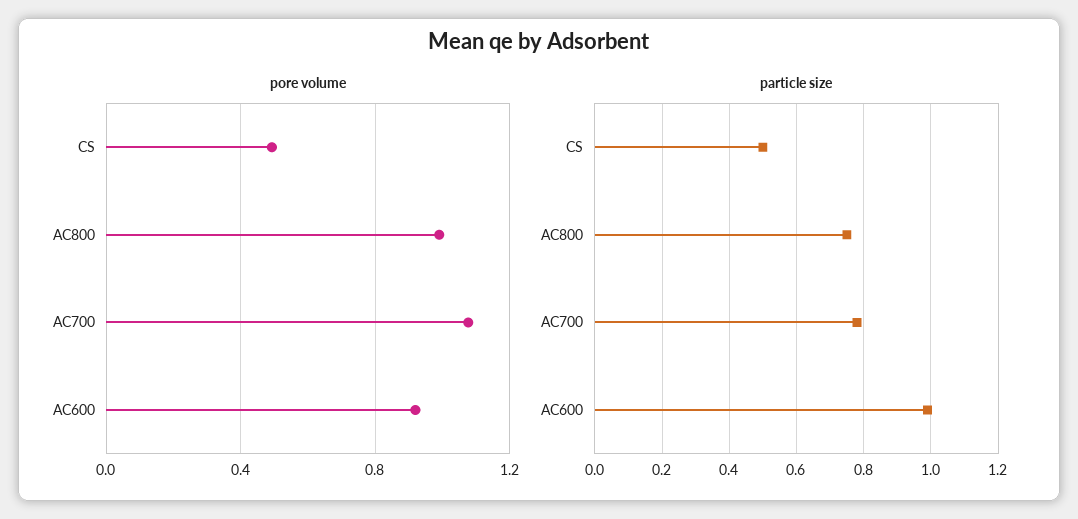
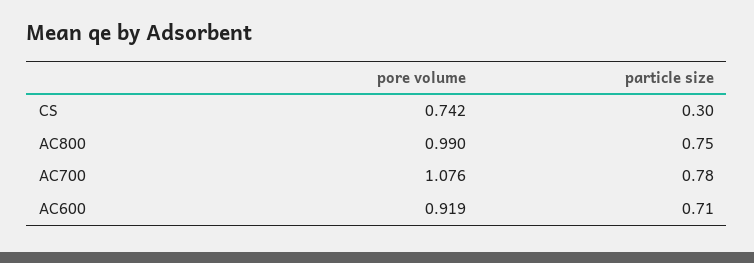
  {
    "pore volume": {
-     "CS": 0.5,
+     "CS": 0.742,
      "AC800": 0.99,
      "AC700": 1.076,
      "AC600": 0.919
    },
    "particle size": {
-     "CS": 0.5,
+     "CS": 0.3,
      "AC800": 0.75,
      "AC700": 0.78,
-     "AC600": 1
+     "AC600": 0.71
    }
  }

